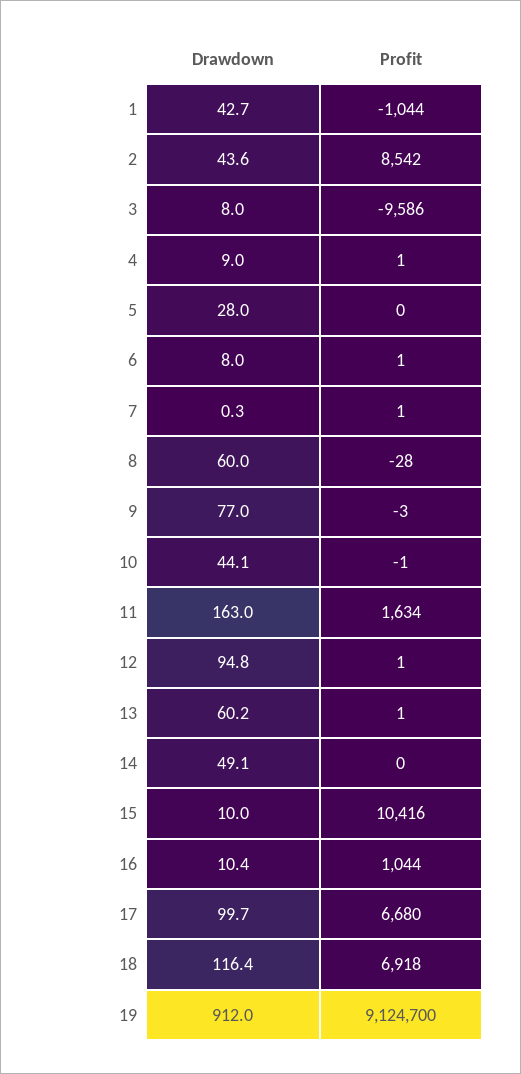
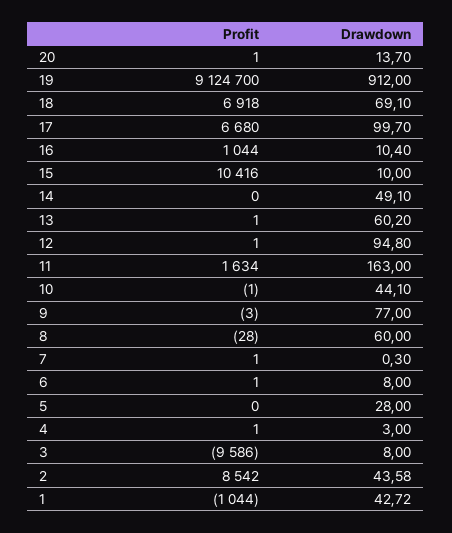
  {
    "Drawdown": {
      "1": 42.72,
      "2": 43.58,
      "3": 8,
-     "4": 9,
+     "4": 3,
      "5": 28,
      "6": 8,
      "7": 0.3,
      "8": 60,
      "9": 77,
      "10": 44.1,
      "11": 163,
      "12": 94.8,
      "13": 60.2,
      "14": 49.1,
      "15": 10,
      "16": 10.4,
      "17": 99.7,
-     "18": 116.4,
+     "18": 69.1,
-     "19": 912
+     "19": 912,
+     "20": 13.7
    },
    "Profit": {
      "1": -1044,
      "2": 8542,
      "3": -9586,
      "4": 1,
      "5": 0,
      "6": 1,
      "7": 1,
      "8": -28,
      "9": -3,
      "10": -1,
      "11": 1634,
      "12": 1,
      "13": 1,
      "14": 0,
      "15": 10416,
      "16": 1044,
      "17": 6680,
      "18": 6918,
-     "19": 9124700
+     "19": 9124700,
+     "20": 1
    }
  }

